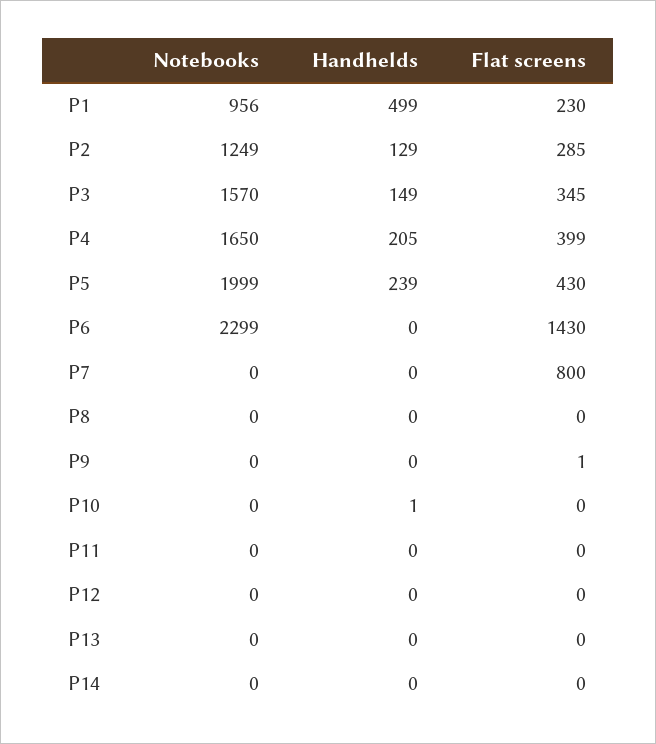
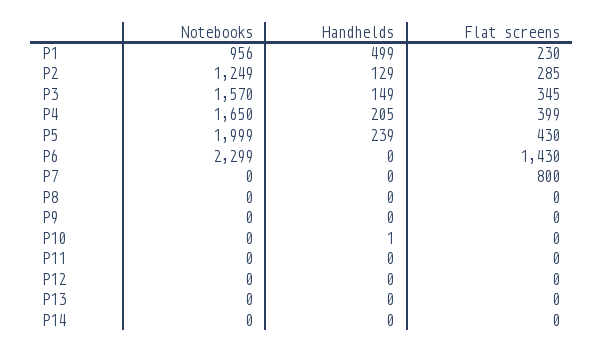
  {
    "Notebooks": {
      "P1": 956,
      "P2": 1249,
      "P3": 1570,
      "P4": 1650,
      "P5": 1999,
      "P6": 2299,
      "P7": 0,
      "P8": 0,
      "P9": 0,
      "P10": 0,
      "P11": 0,
      "P12": 0,
      "P13": 0,
      "P14": 0
    },
    "Handhelds": {
      "P1": 499,
      "P2": 129,
      "P3": 149,
      "P4": 205,
      "P5": 239,
      "P6": 0,
      "P7": 0,
      "P8": 0,
      "P9": 0,
      "P10": 1,
      "P11": 0,
      "P12": 0,
      "P13": 0,
      "P14": 0
    },
    "Flat screens": {
      "P1": 230,
      "P2": 285,
      "P3": 345,
      "P4": 399,
      "P5": 430,
      "P6": 1430,
      "P7": 800,
      "P8": 0,
-     "P9": 1,
+     "P9": 0,
      "P10": 0,
      "P11": 0,
      "P12": 0,
      "P13": 0,
      "P14": 0
    }
  }

